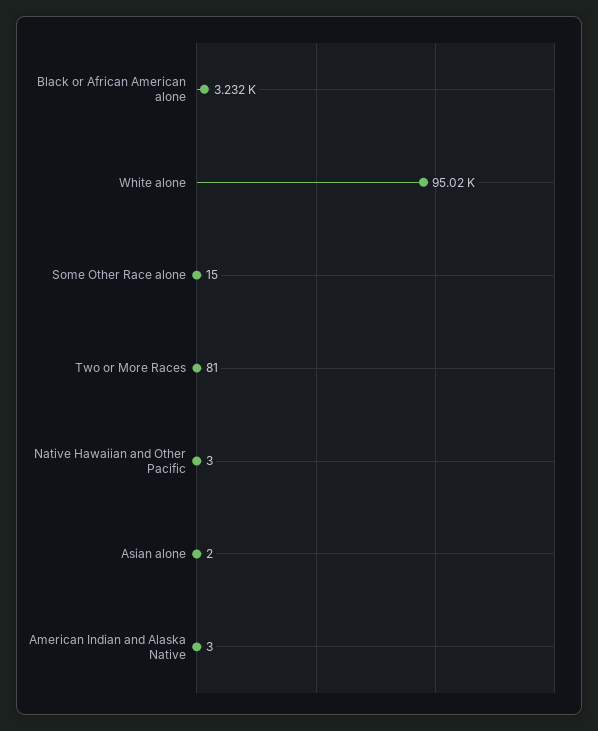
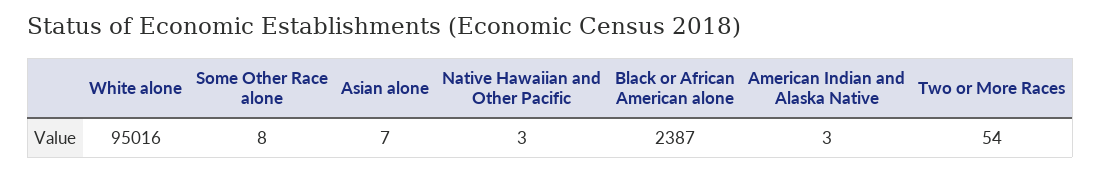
  {
-   "Black or African American alone": 3232,
+   "Black or African American alone": 2387,
    "White alone": 95016,
-   "Some Other Race alone": 15,
+   "Some Other Race alone": 8,
-   "Two or More Races": 81,
+   "Two or More Races": 54,
    "Native Hawaiian and Other Pacific": 3,
-   "Asian alone": 2,
+   "Asian alone": 7,
    "American Indian and Alaska Native": 3
  }

